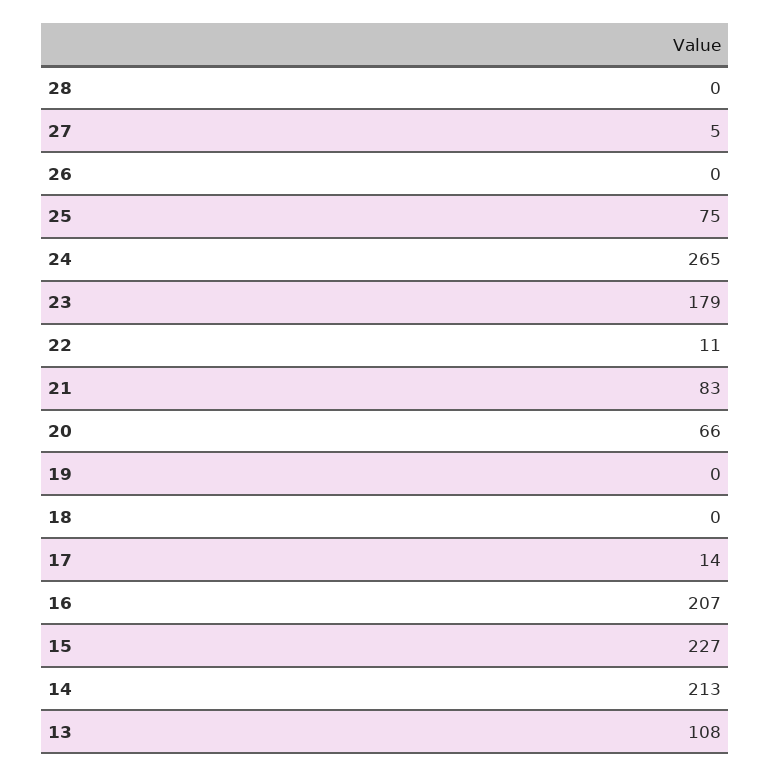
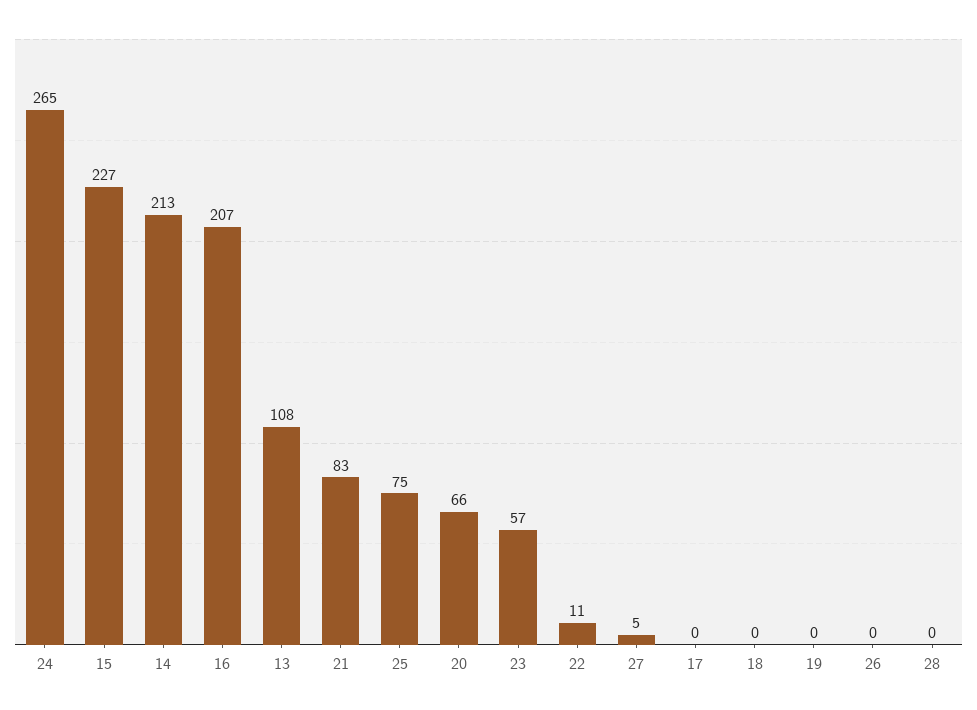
  {
    "28": 0,
    "27": 5,
    "26": 0,
    "25": 75,
    "24": 265,
-   "23": 179,
+   "23": 57,
    "22": 11,
    "21": 83,
    "20": 66,
    "19": 0,
    "18": 0,
-   "17": 14,
+   "17": 0,
    "16": 207,
    "15": 227,
    "14": 213,
    "13": 108
  }

